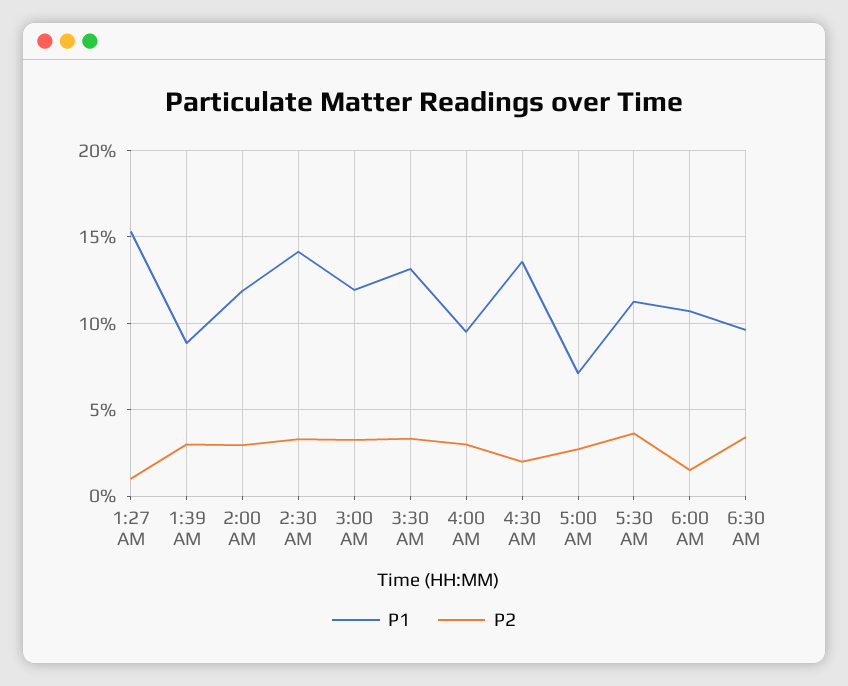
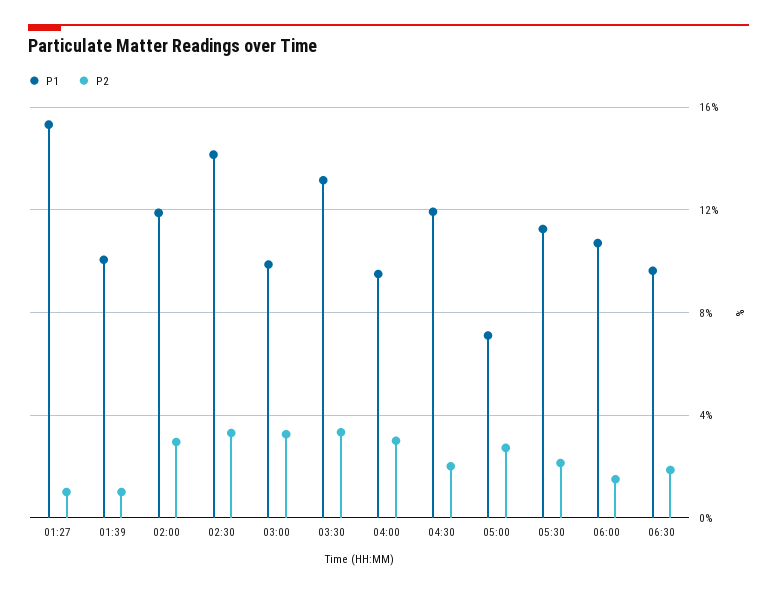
  {
    "P1": {
      "1:27 AM": 15.5,
-     "1:39 AM": 9,
+     "1:39 AM": 10,
      "2:00 AM": 12,
      "2:30 AM": 14,
-     "3:00 AM": 12,
+     "3:00 AM": 10,
      "3:30 AM": 13,
      "4:00 AM": 9.5,
-     "4:30 AM": 13.5,
+     "4:30 AM": 12,
      "5:00 AM": 7,
      "5:30 AM": 11.5,
      "6:00 AM": 10.5,
      "6:30 AM": 9.5
    },
    "P2": {
      "1:27 AM": 1,
-     "1:39 AM": 3,
+     "1:39 AM": 1,
      "2:00 AM": 3,
      "2:30 AM": 3.5,
      "3:00 AM": 3.5,
      "3:30 AM": 3.5,
      "4:00 AM": 3,
      "4:30 AM": 2,
      "5:00 AM": 2.5,
-     "5:30 AM": 3.5,
+     "5:30 AM": 2,
      "6:00 AM": 1.5,
-     "6:30 AM": 3.5
+     "6:30 AM": 2
    }
  }

